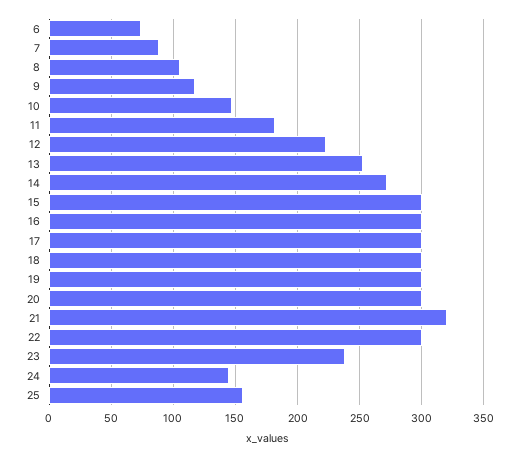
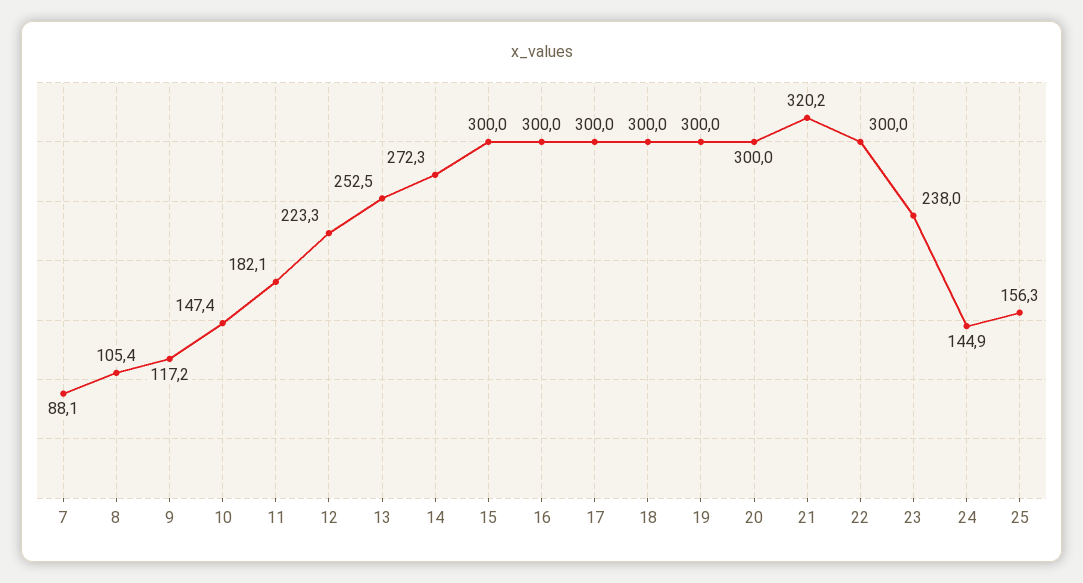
  {
-   "6": 75,
    "7": 88.1,
    "8": 105.4,
    "9": 117.2,
    "10": 147.4,
    "11": 182.1,
    "12": 223.3,
    "13": 252.5,
    "14": 272.3,
    "15": 300,
    "16": 300,
    "17": 300,
    "18": 300,
    "19": 300,
    "20": 300,
    "21": 320.2,
    "22": 300,
    "23": 238,
    "24": 144.9,
    "25": 156.3
  }

